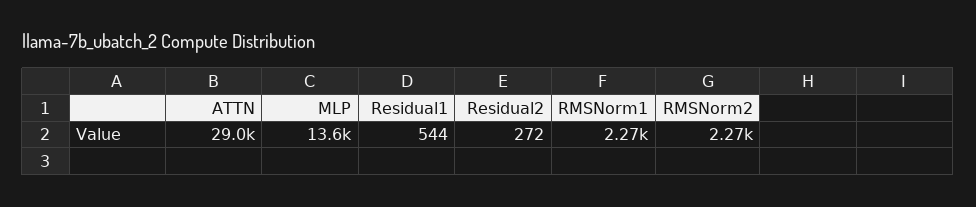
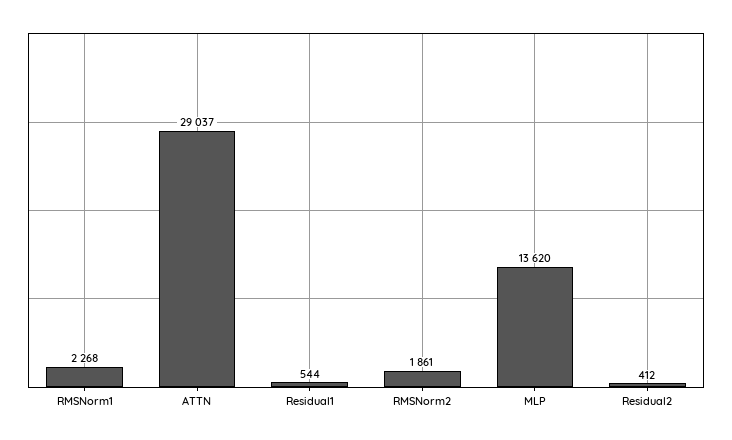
  {
    "ATTN": 29037,
    "MLP": 13620,
    "Residual1": 544,
-   "Residual2": 272,
+   "Residual2": 412,
    "RMSNorm1": 2268,
-   "RMSNorm2": 2270
+   "RMSNorm2": 1861
  }

